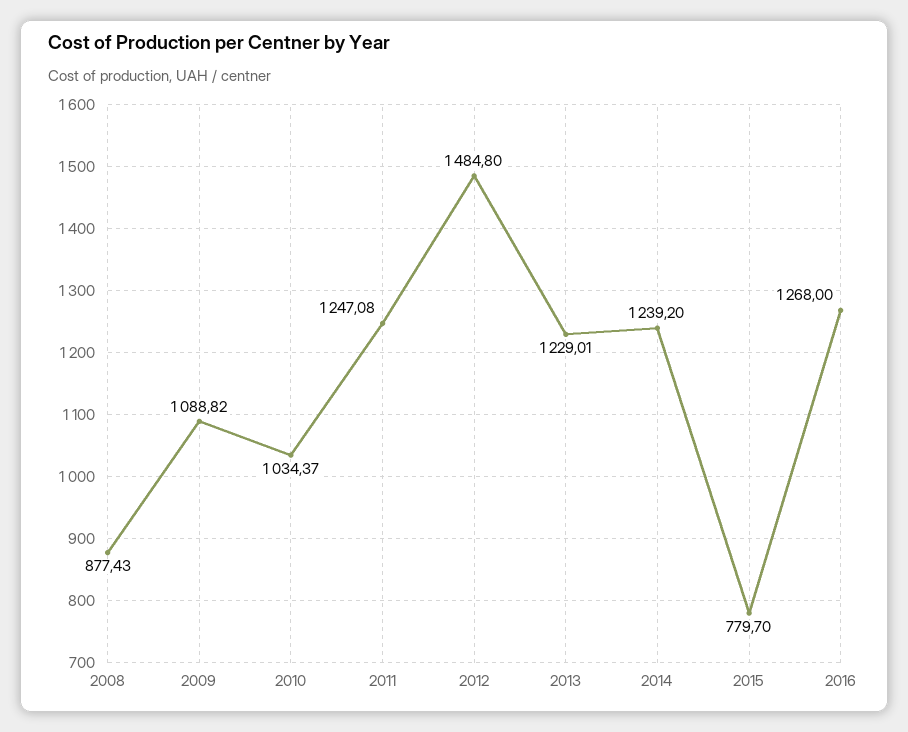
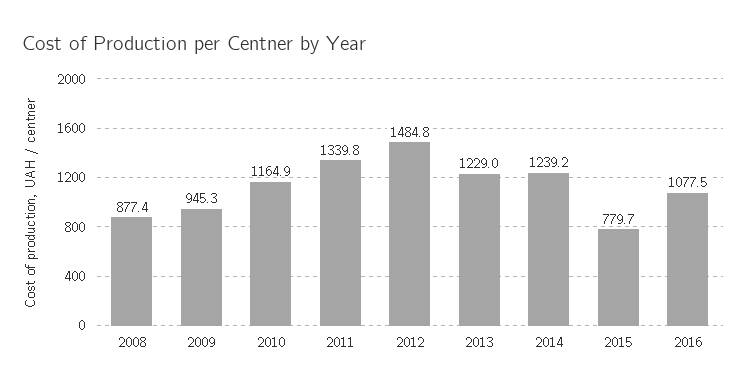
  {
    "2008": 877.43,
-   "2009": 1088.82,
+   "2009": 945.3,
-   "2010": 1034.37,
+   "2010": 1164.9,
-   "2011": 1247.08,
+   "2011": 1339.8,
    "2012": 1484.8,
    "2013": 1229.01,
    "2014": 1239.2,
    "2015": 779.7,
-   "2016": 1268
+   "2016": 1077.5
  }

